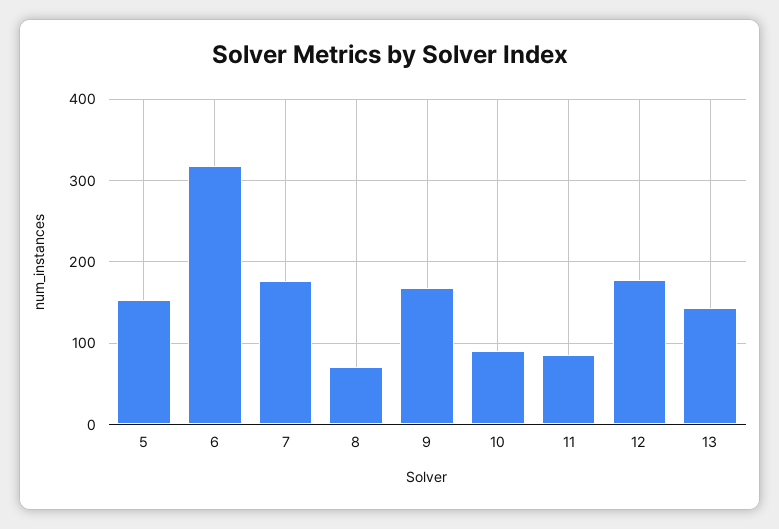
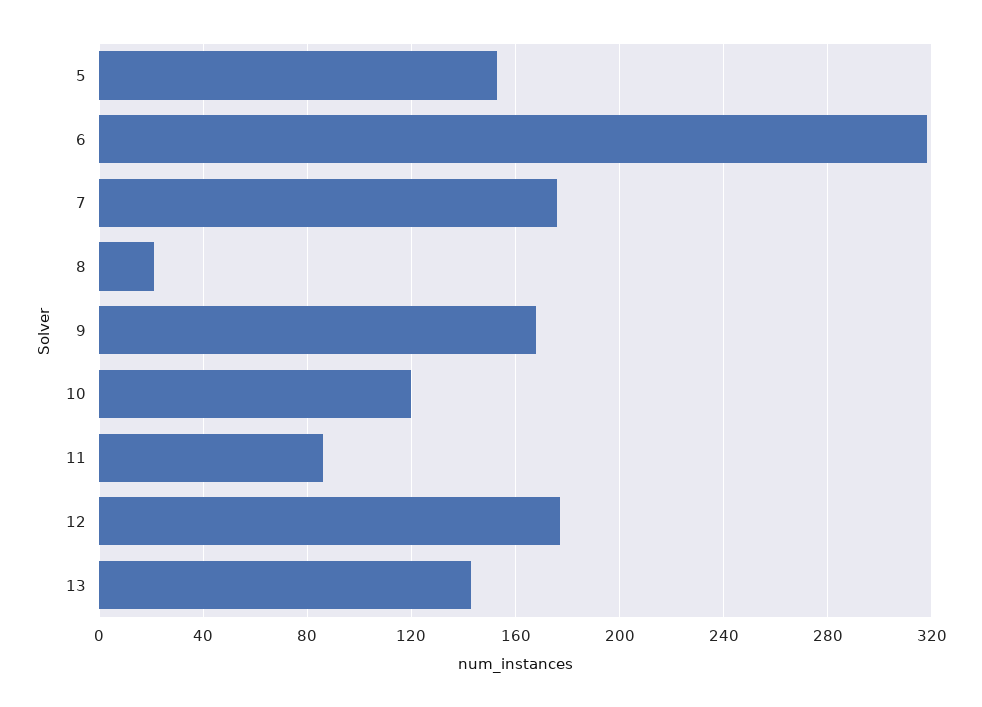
  {
    "5": 155,
    "6": 320,
    "7": 175,
-   "8": 70,
+   "8": 20,
    "9": 170,
-   "10": 90,
+   "10": 120,
    "11": 85,
    "12": 175,
    "13": 145
  }

